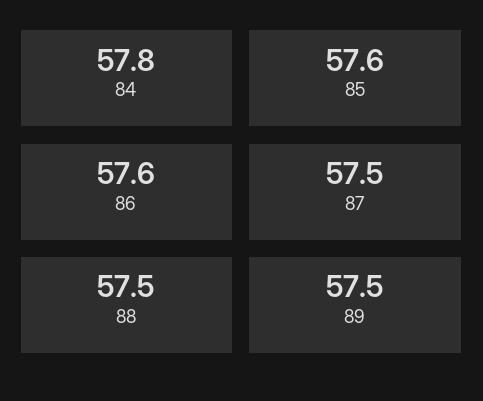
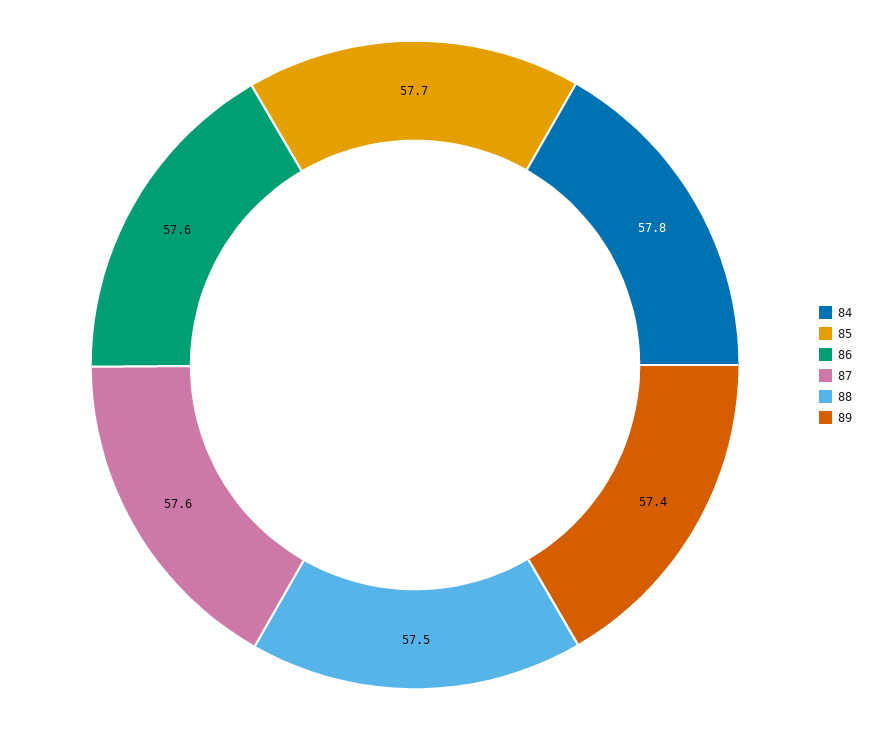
  {
    "84": 57.8,
-   "85": 57.6,
+   "85": 57.7,
    "86": 57.6,
-   "87": 57.5,
+   "87": 57.6,
    "88": 57.5,
-   "89": 57.5
+   "89": 57.4
  }

